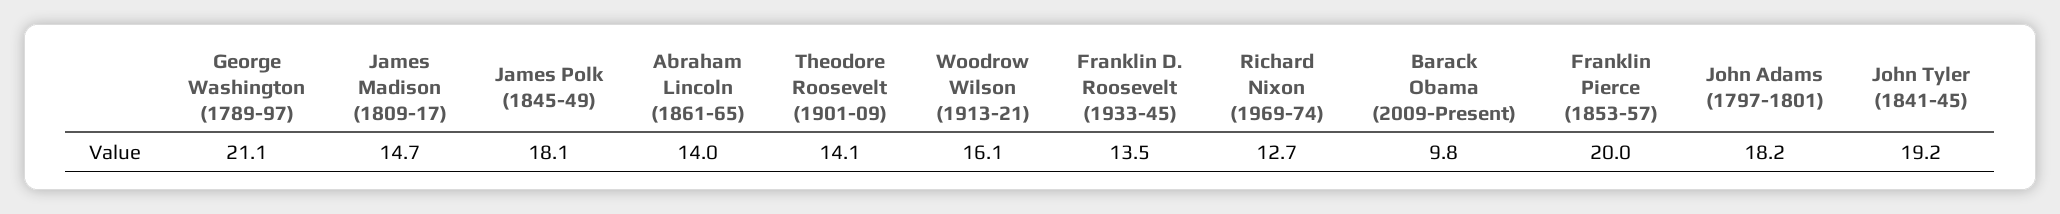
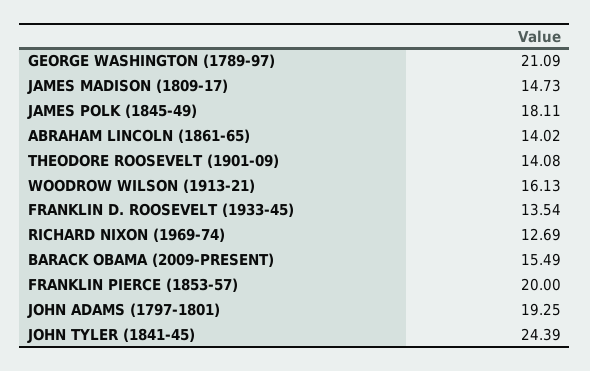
  {
    "George Washington (1789-97)": 21.09,
    "James Madison (1809-17)": 14.73,
    "James Polk (1845-49)": 18.11,
    "Abraham Lincoln (1861-65)": 14.02,
    "Theodore Roosevelt (1901-09)": 14.08,
    "Woodrow Wilson (1913-21)": 16.13,
    "Franklin D. Roosevelt (1933-45)": 13.54,
    "Richard Nixon (1969-74)": 12.69,
-   "Barack Obama (2009-Present)": 9.8,
+   "Barack Obama (2009-Present)": 15.49,
    "Franklin Pierce (1853-57)": 20,
-   "John Adams (1797-1801)": 18.2,
+   "John Adams (1797-1801)": 19.25,
-   "John Tyler (1841-45)": 19.2
+   "John Tyler (1841-45)": 24.39
  }

